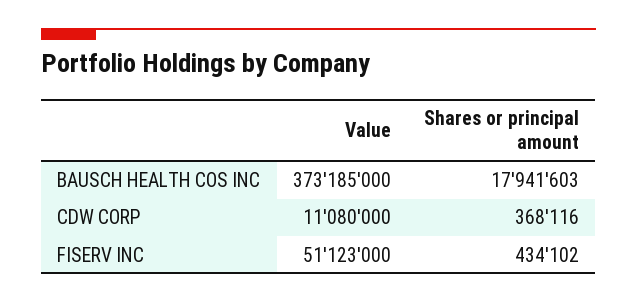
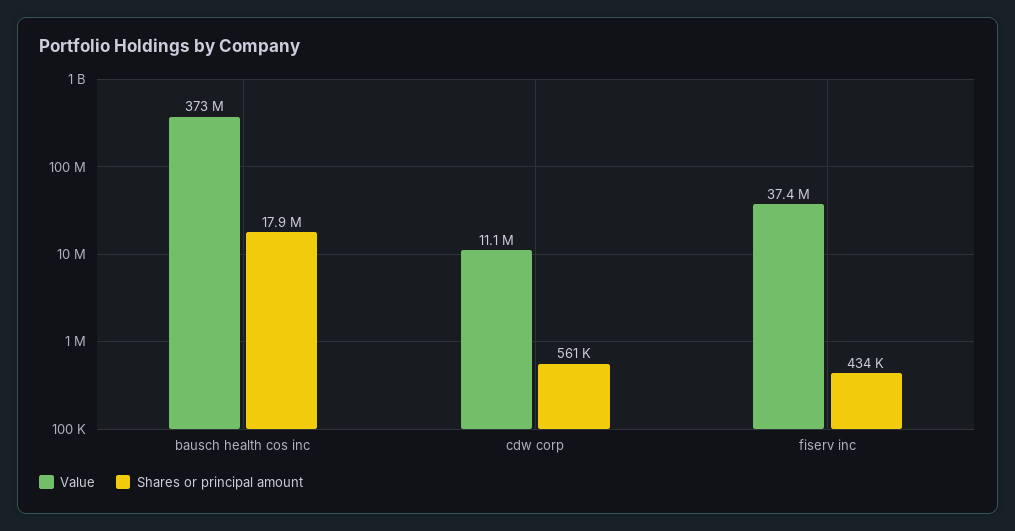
  {
    "Value": {
      "BAUSCH HEALTH COS INC": 373185000,
      "CDW CORP": 11080000,
-     "FISERV INC": 51123000
+     "FISERV INC": 37400000
    },
    "Shares or principal amount": {
      "BAUSCH HEALTH COS INC": 17941603,
-     "CDW CORP": 368116,
+     "CDW CORP": 561000,
      "FISERV INC": 434102
    }
  }

